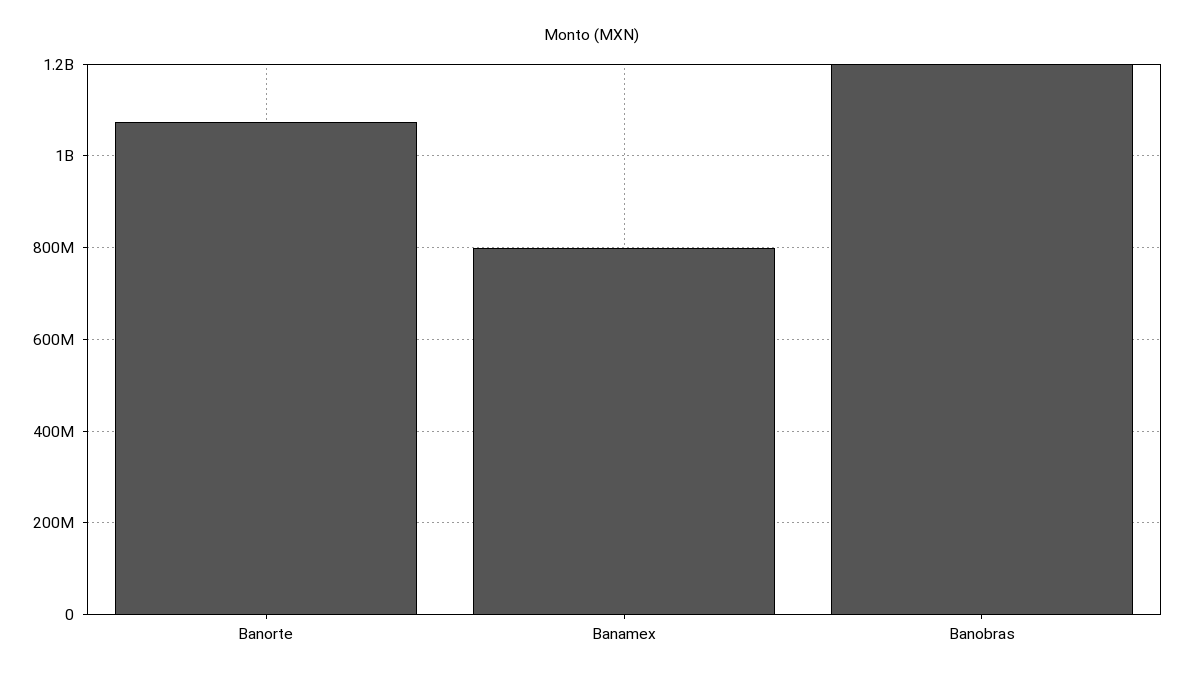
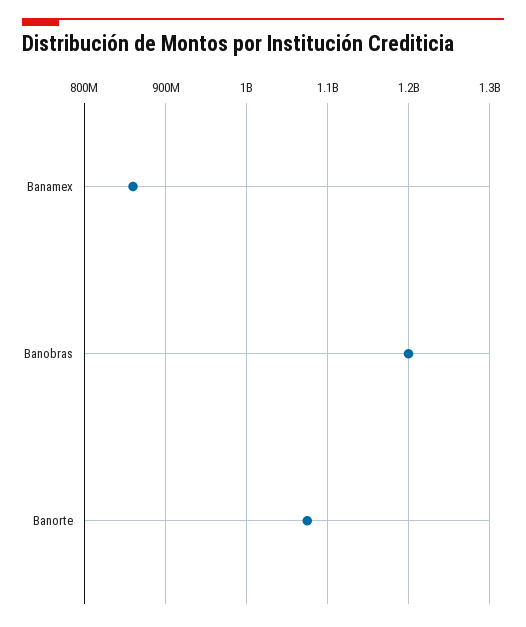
  {
    "Banorte": 1070000000,
-   "Banamex": 800000000,
+   "Banamex": 860000000,
    "Banobras": 1200000000
  }

